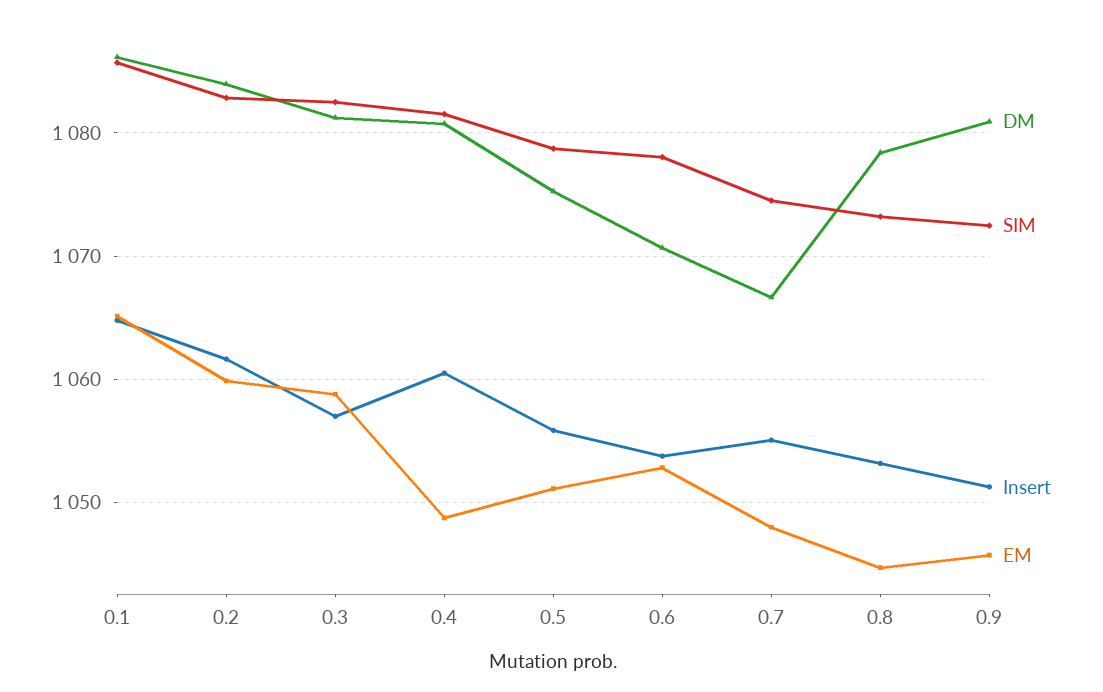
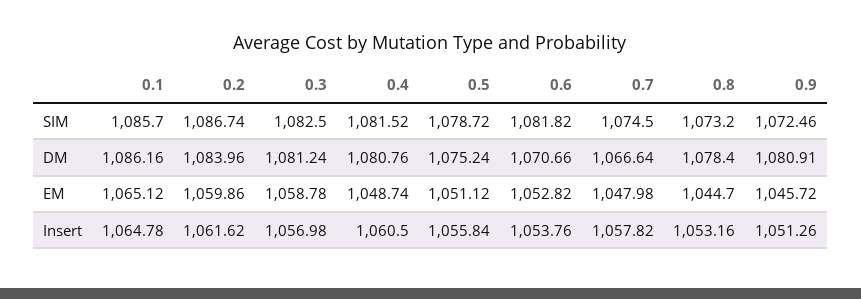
  {
    "DM": {
      "0.1": 1086.16,
      "0.2": 1083.96,
      "0.3": 1081.24,
      "0.4": 1080.76,
      "0.5": 1075.24,
      "0.6": 1070.66,
      "0.7": 1066.64,
      "0.8": 1078.4,
      "0.9": 1080.91
    },
    "SIM": {
      "0.1": 1085.7,
-     "0.2": 1083,
+     "0.2": 1086.74,
      "0.3": 1082.5,
      "0.4": 1081.52,
      "0.5": 1078.72,
-     "0.6": 1078,
+     "0.6": 1081.82,
      "0.7": 1074.5,
      "0.8": 1073.2,
      "0.9": 1072.46
    },
    "Insert": {
      "0.1": 1064.78,
      "0.2": 1061.62,
      "0.3": 1056.98,
      "0.4": 1060.5,
      "0.5": 1055.84,
      "0.6": 1053.76,
-     "0.7": 1055,
+     "0.7": 1057.82,
      "0.8": 1053.16,
      "0.9": 1051.26
    },
    "EM": {
      "0.1": 1065.12,
      "0.2": 1059.86,
      "0.3": 1058.78,
      "0.4": 1048.74,
      "0.5": 1051.12,
      "0.6": 1052.82,
      "0.7": 1047.98,
      "0.8": 1044.7,
      "0.9": 1045.72
    }
  }

